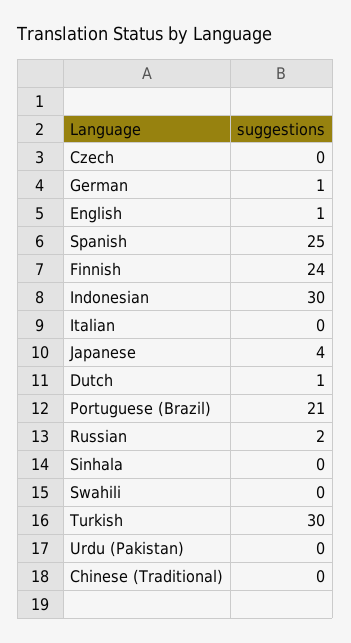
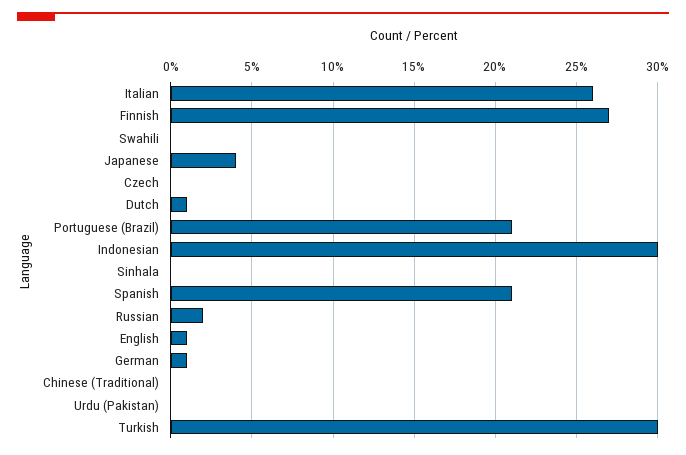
  {
    "Czech": 0,
    "German": 1,
    "English": 1,
-   "Spanish": 25,
+   "Spanish": 21,
-   "Finnish": 24,
+   "Finnish": 27,
    "Indonesian": 30,
-   "Italian": 0,
+   "Italian": 26,
    "Japanese": 4,
    "Dutch": 1,
    "Portuguese (Brazil)": 21,
    "Russian": 2,
    "Sinhala": 0,
    "Swahili": 0,
    "Turkish": 30,
    "Urdu (Pakistan)": 0,
    "Chinese (Traditional)": 0
  }

